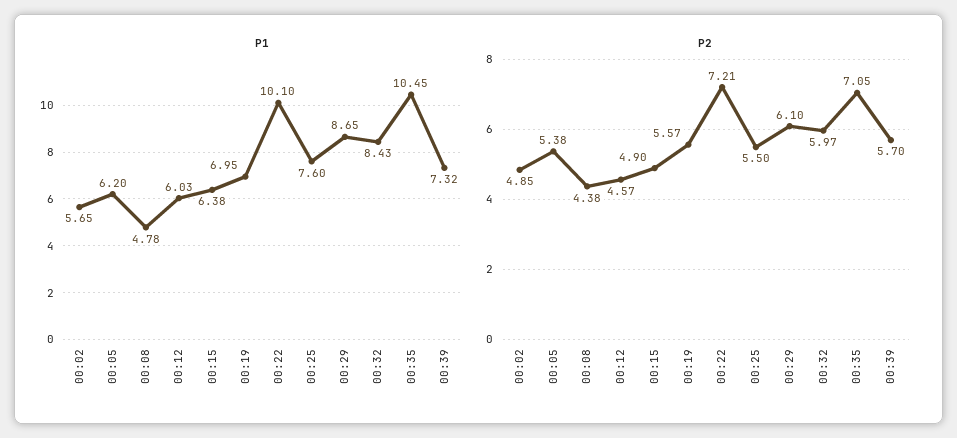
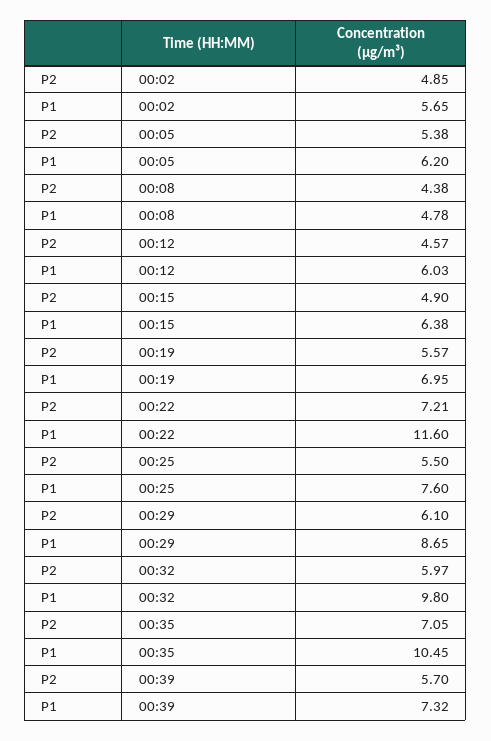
  {
    "P1": {
      "00:02": 5.65,
      "00:05": 6.2,
      "00:08": 4.78,
      "00:12": 6.03,
      "00:15": 6.38,
      "00:19": 6.95,
-     "00:22": 10.1,
+     "00:22": 11.6,
      "00:25": 7.6,
      "00:29": 8.65,
-     "00:32": 8.43,
+     "00:32": 9.8,
      "00:35": 10.45,
      "00:39": 7.32
    },
    "P2": {
      "00:02": 4.85,
      "00:05": 5.38,
      "00:08": 4.38,
      "00:12": 4.57,
      "00:15": 4.9,
      "00:19": 5.57,
      "00:22": 7.21,
      "00:25": 5.5,
      "00:29": 6.1,
      "00:32": 5.97,
      "00:35": 7.05,
      "00:39": 5.7
    }
  }

